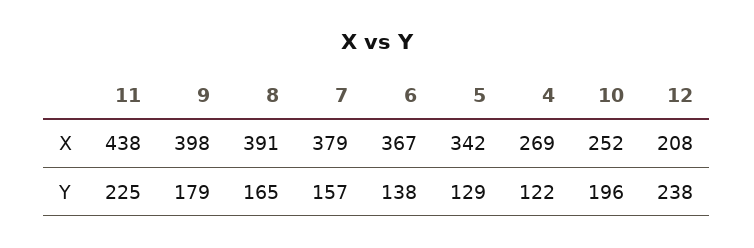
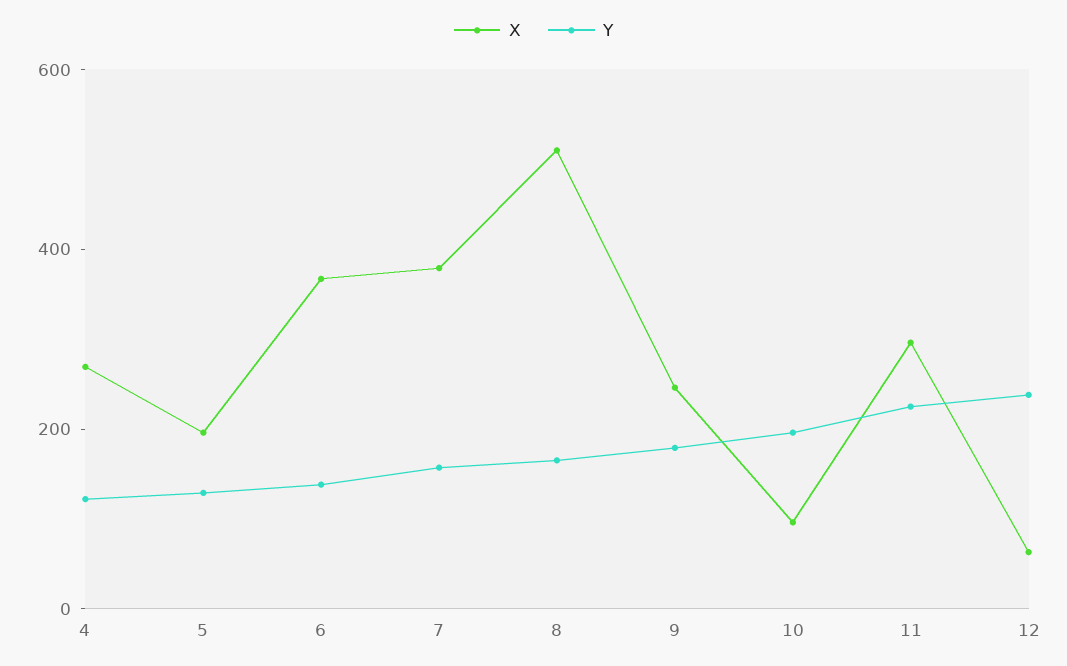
  {
    "X": {
-     "11": 438,
+     "11": 300,
-     "9": 398,
+     "9": 250,
-     "8": 391,
+     "8": 500,
      "7": 379,
      "6": 367,
-     "5": 342,
+     "5": 200,
      "4": 269,
-     "10": 252,
+     "10": 100,
-     "12": 208
+     "12": 50
    },
    "Y": {
      "11": 225,
      "9": 179,
      "8": 165,
      "7": 157,
      "6": 138,
      "5": 129,
      "4": 122,
      "10": 196,
      "12": 238
    }
  }

